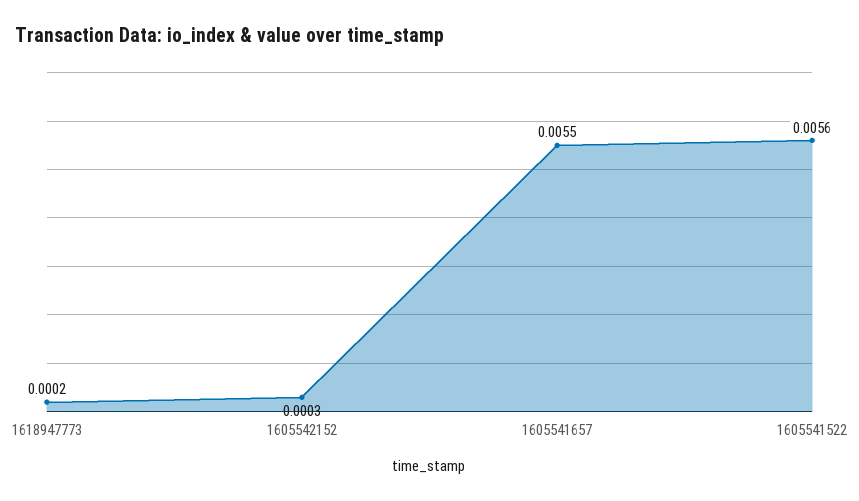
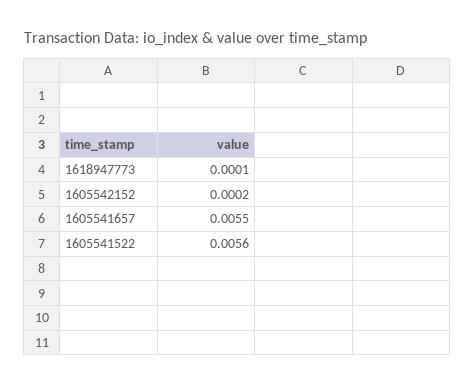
  {
-   "1618947773": 0.0002,
+   "1618947773": 0.0001,
-   "1605542152": 0.0003,
+   "1605542152": 0.0002,
    "1605541657": 0.0055,
    "1605541522": 0.0056
  }

